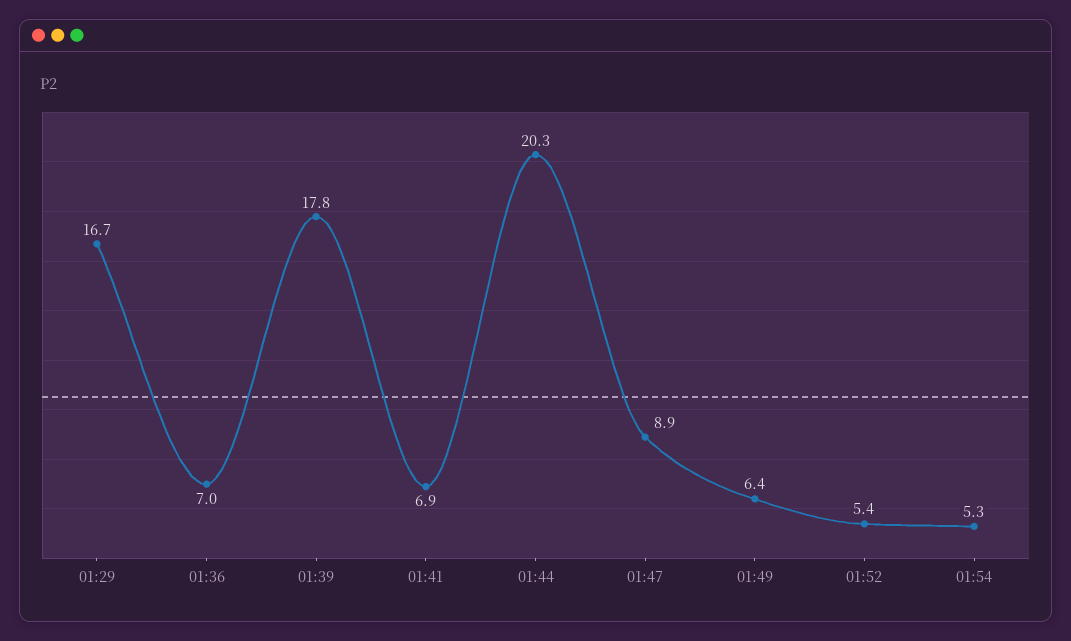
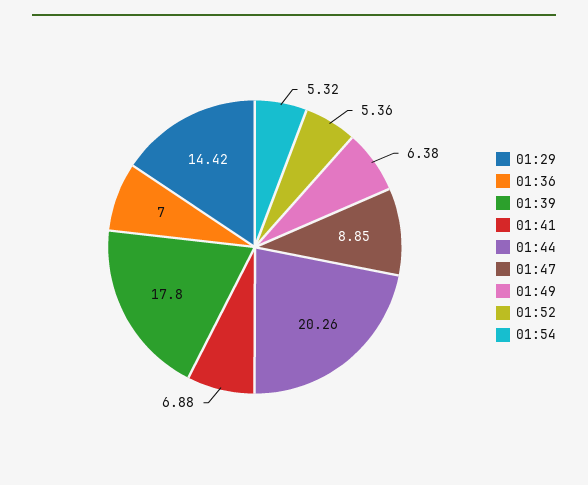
  {
-   "01:29": 16.7,
+   "01:29": 14.42,
    "01:36": 7,
    "01:39": 17.8,
    "01:41": 6.88,
    "01:44": 20.26,
    "01:47": 8.85,
    "01:49": 6.38,
    "01:52": 5.36,
    "01:54": 5.32
  }

